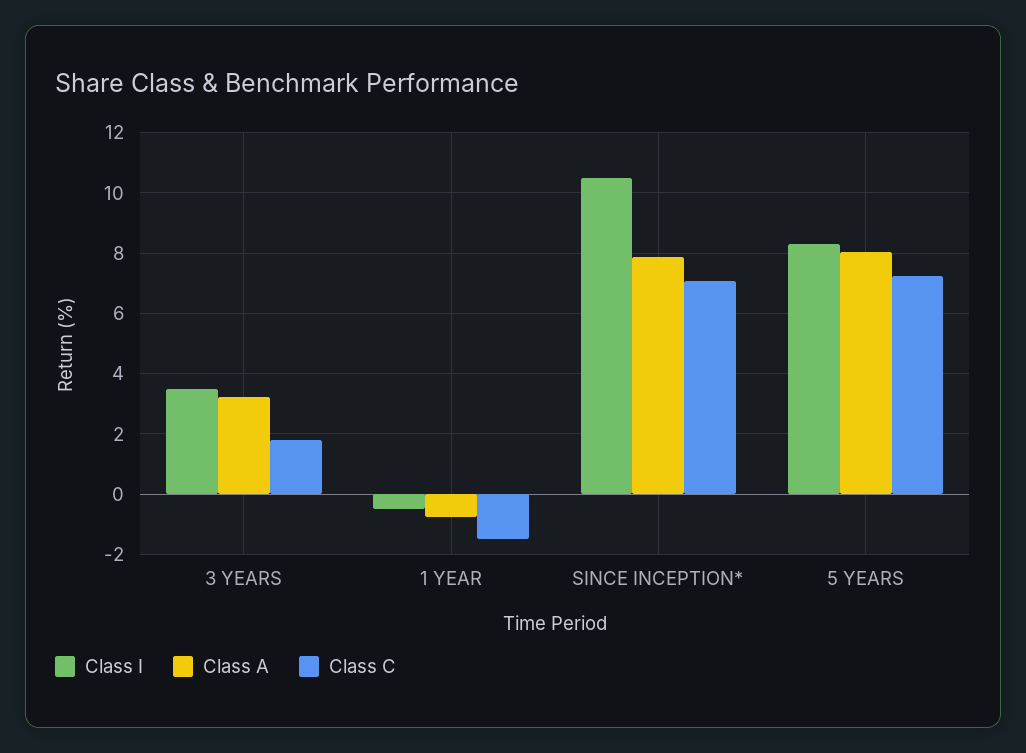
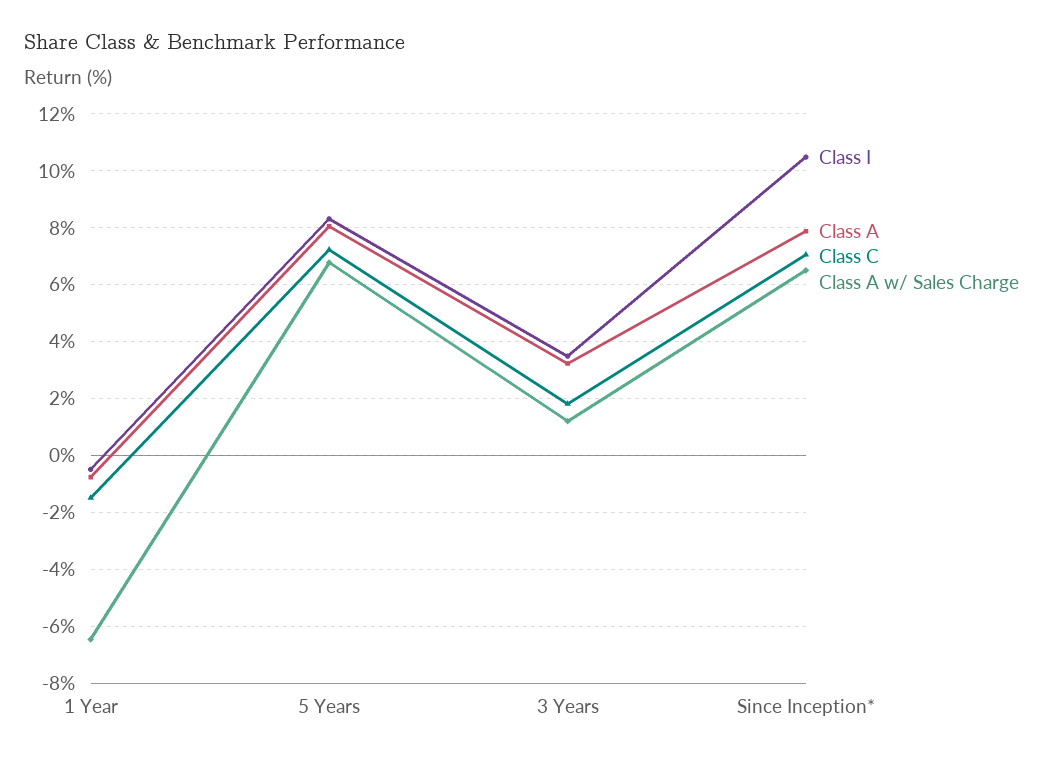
  {
    "Class I": {
      "3 YEARS": 3.4,
      "1 YEAR": -0.4,
      "SINCE INCEPTION*": 10.4,
      "5 YEARS": 8.4
    },
    "Class A": {
      "3 YEARS": 3.2,
      "1 YEAR": -0.8,
      "SINCE INCEPTION*": 7.8,
      "5 YEARS": 8
    },
    "Class C": {
      "3 YEARS": 1.8,
      "1 YEAR": -1.4,
      "SINCE INCEPTION*": 7,
      "5 YEARS": 7.2
-   }
+   },
+   "Class A w/ Sales Charge": {
+     "1 YEAR": -6.5,
+     "5 YEARS": 6.75,
+     "3 YEARS": 1.25,
+     "SINCE INCEPTION*": 6.5
+   }
  }

